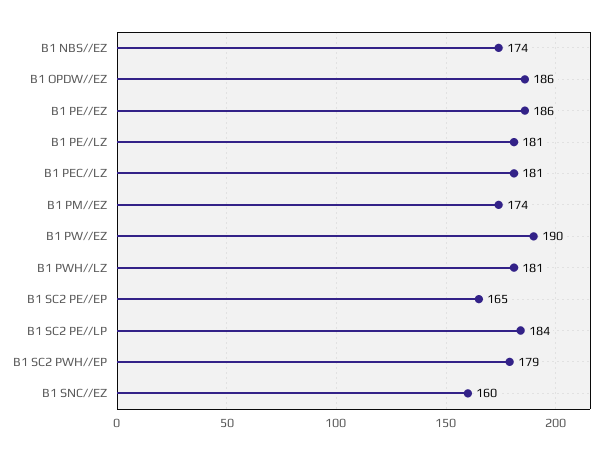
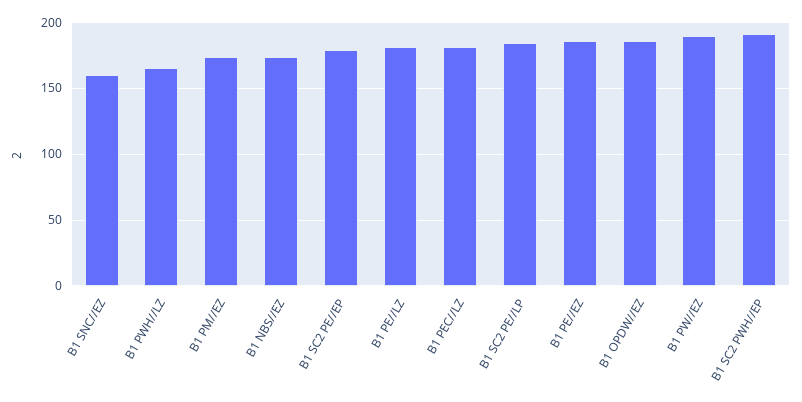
  {
    "B1 NBS//EZ": 174,
    "B1 OPDW//EZ": 186,
    "B1 PE//EZ": 186,
    "B1 PE//LZ": 181,
    "B1 PEC//LZ": 181,
    "B1 PM//EZ": 174,
    "B1 PW//EZ": 190,
-   "B1 PWH//LZ": 181,
+   "B1 PWH//LZ": 165,
-   "B1 SC2 PE//EP": 165,
+   "B1 SC2 PE//EP": 180,
    "B1 SC2 PE//LP": 184,
-   "B1 SC2 PWH//EP": 179,
+   "B1 SC2 PWH//EP": 190,
    "B1 SNC//EZ": 160
  }

